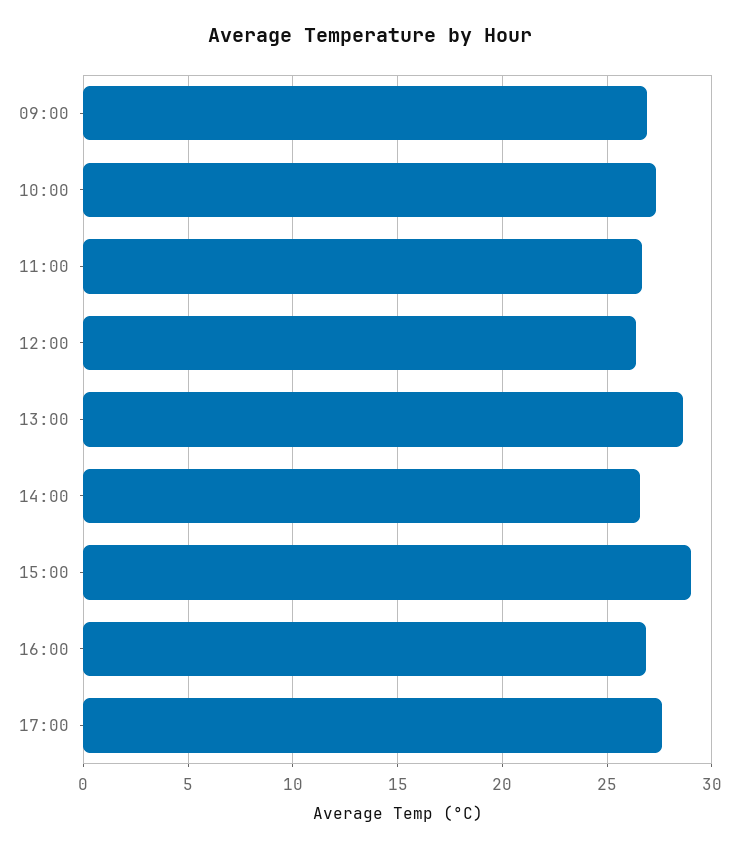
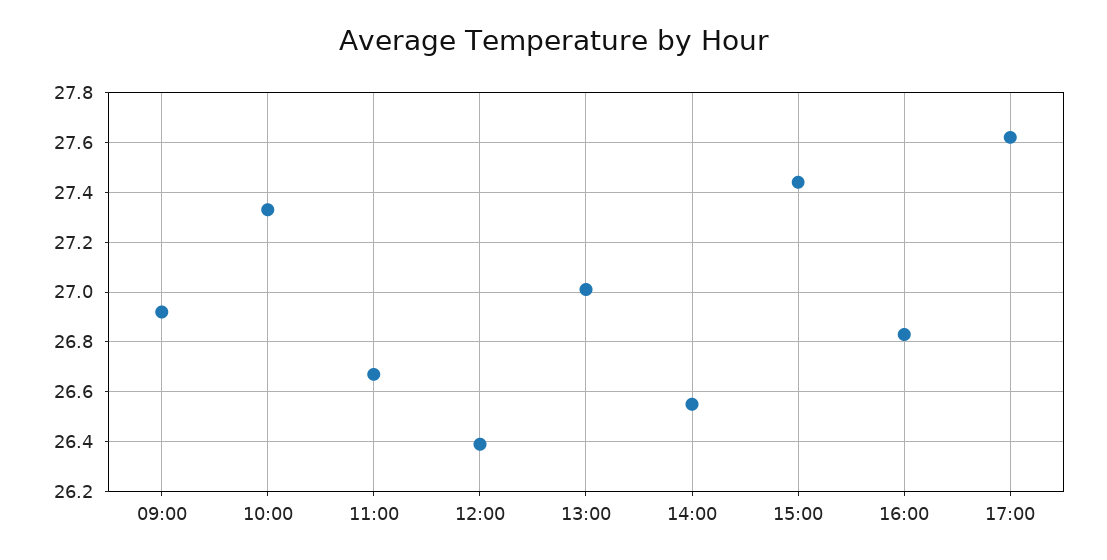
  {
    "09:00": 26.9,
    "10:00": 27.35,
    "11:00": 26.65,
    "12:00": 26.4,
-   "13:00": 28.5,
+   "13:00": 27,
    "14:00": 26.55,
-   "15:00": 29,
+   "15:00": 27.45,
    "16:00": 26.85,
    "17:00": 27.6
  }

